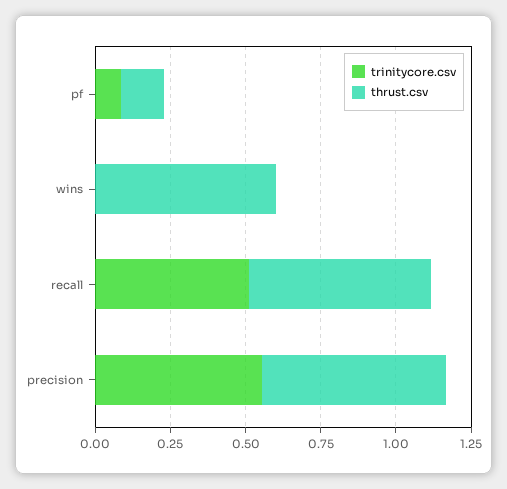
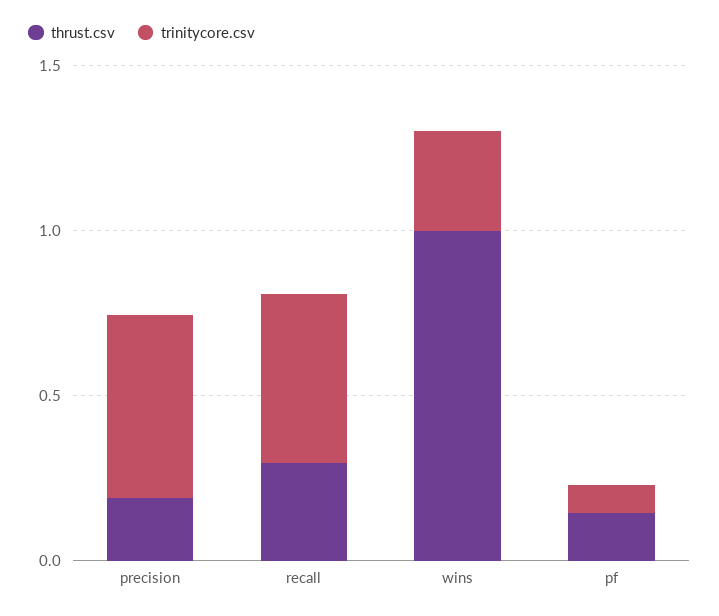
  {
    "trinitycore.csv": {
      "pf": 0.1,
-     "wins": 0,
+     "wins": 0.3,
      "recall": 0.5,
      "precision": 0.55
    },
    "thrust.csv": {
      "pf": 0.15,
-     "wins": 0.6,
+     "wins": 1,
-     "recall": 0.6,
+     "recall": 0.3,
-     "precision": 0.6
+     "precision": 0.2
    }
  }

